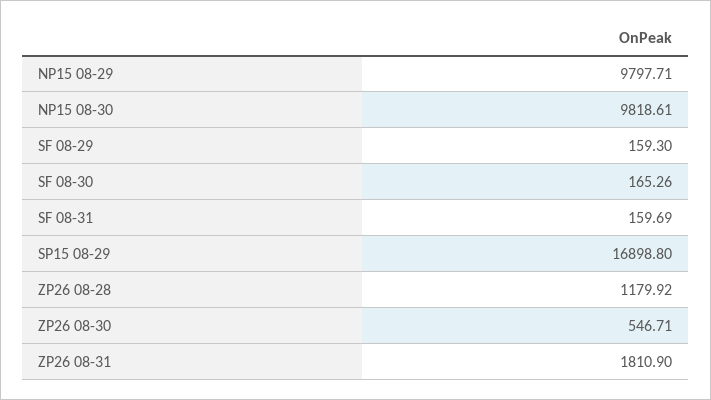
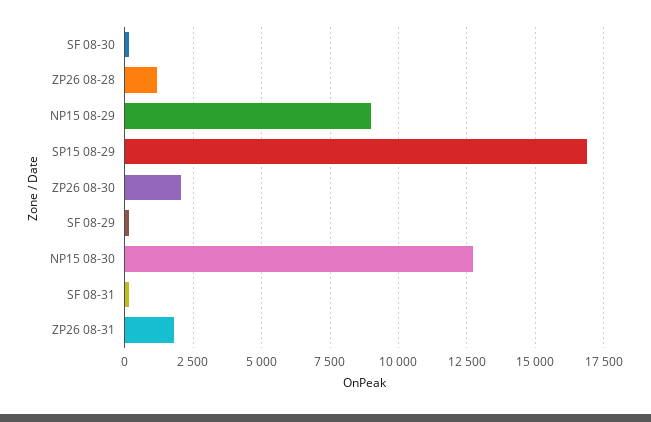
  {
-   "NP15 08-29": 9797.71,
+   "NP15 08-29": 9000,
-   "NP15 08-30": 9818.61,
+   "NP15 08-30": 12750,
    "SF 08-29": 159.3,
    "SF 08-30": 165.26,
    "SF 08-31": 159.69,
    "SP15 08-29": 16898.8,
    "ZP26 08-28": 1179.92,
-   "ZP26 08-30": 546.71,
+   "ZP26 08-30": 2000,
    "ZP26 08-31": 1810.9
  }

